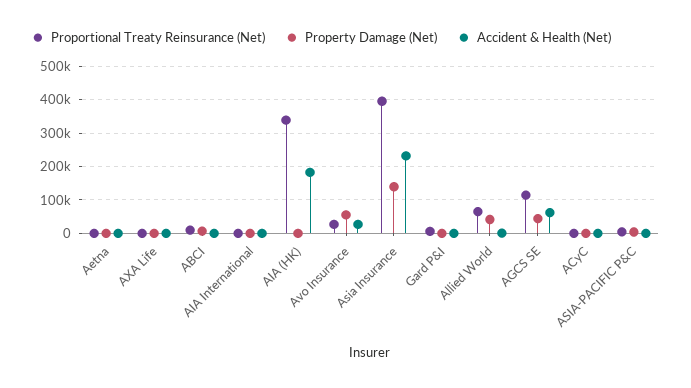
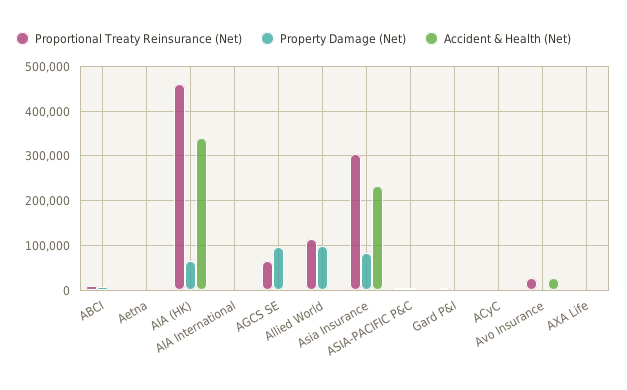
  {
    "Proportional Treaty Reinsurance (Net)": {
      "Aetna": 0,
      "AXA Life": 0,
      "ABCI": 0,
      "AIA International": 0,
-     "AIA (HK)": 340000,
+     "AIA (HK)": 460000,
      "Avo Insurance": 20000,
-     "Asia Insurance": 400000,
+     "Asia Insurance": 300000,
      "Gard P&I": 0,
-     "Allied World": 60000,
+     "Allied World": 120000,
-     "AGCS SE": 120000,
+     "AGCS SE": 60000,
      "ACyC": 0,
      "ASIA-PACIFIC P&C": 0
    },
    "Property Damage (Net)": {
      "Aetna": 0,
      "AXA Life": 0,
      "ABCI": 0,
      "AIA International": 0,
-     "AIA (HK)": 0,
+     "AIA (HK)": 60000,
-     "Avo Insurance": 60000,
+     "Avo Insurance": 0,
-     "Asia Insurance": 140000,
+     "Asia Insurance": 80000,
      "Gard P&I": 0,
-     "Allied World": 40000,
+     "Allied World": 100000,
-     "AGCS SE": 40000,
+     "AGCS SE": 100000,
      "ACyC": 0,
      "ASIA-PACIFIC P&C": 0
    },
    "Accident & Health (Net)": {
      "Aetna": 0,
      "AXA Life": 0,
      "ABCI": 0,
      "AIA International": 0,
-     "AIA (HK)": 180000,
+     "AIA (HK)": 340000,
      "Avo Insurance": 20000,
      "Asia Insurance": 240000,
      "Gard P&I": 0,
      "Allied World": 0,
-     "AGCS SE": 60000,
+     "AGCS SE": 0,
      "ACyC": 0,
      "ASIA-PACIFIC P&C": 0
    }
  }

